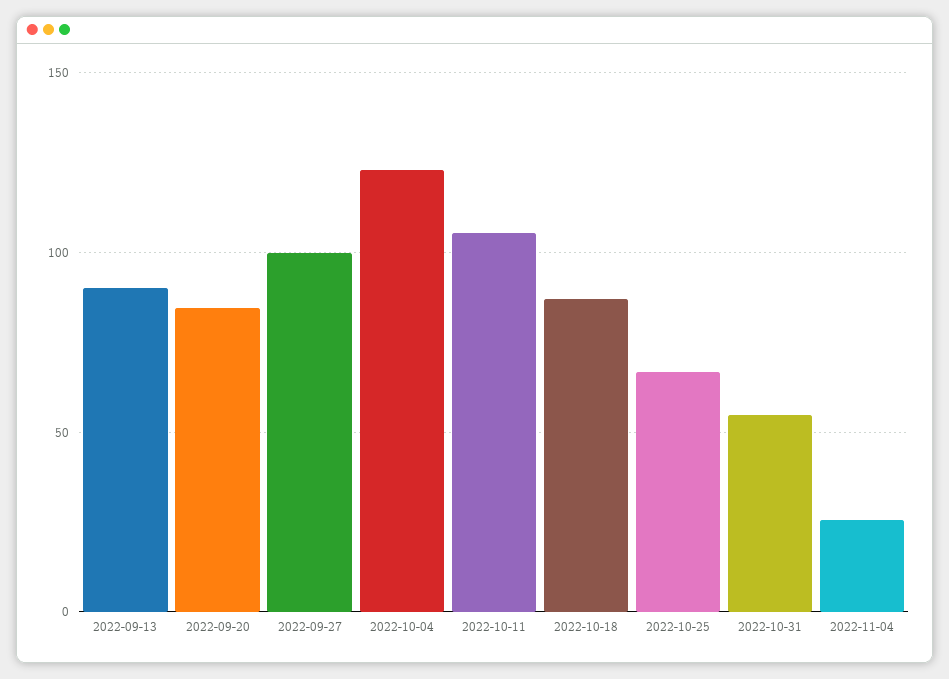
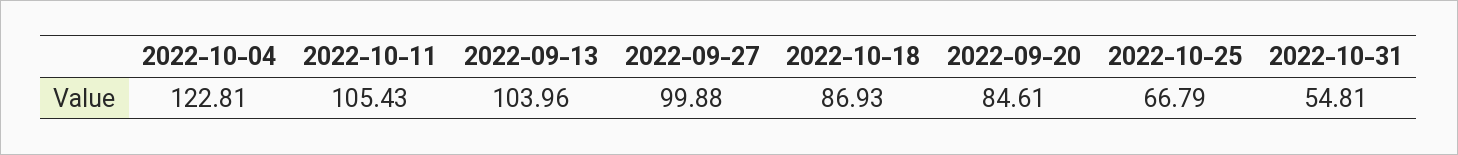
  {
-   "2022-09-13": 90,
+   "2022-09-13": 103.96,
    "2022-09-20": 84.61,
    "2022-09-27": 99.88,
    "2022-10-04": 122.81,
    "2022-10-11": 105.43,
    "2022-10-18": 86.93,
    "2022-10-25": 66.79,
-   "2022-10-31": 54.81,
+   "2022-10-31": 54.81
-   "2022-11-04": 25
  }

